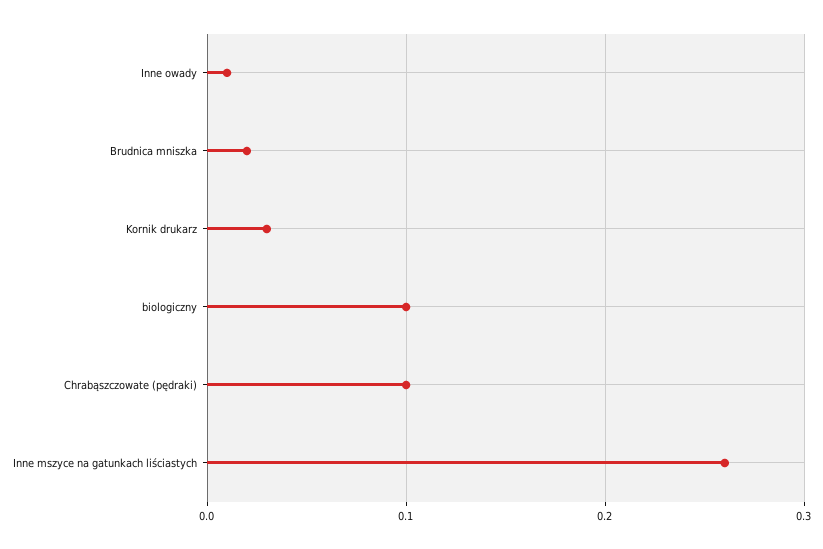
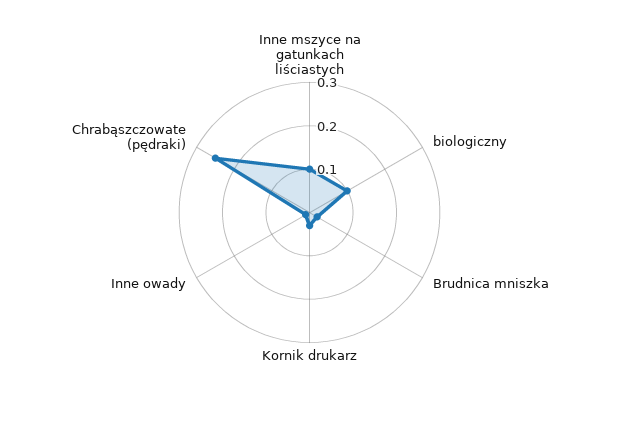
  {
    "Inne owady": 0.01,
    "Brudnica mniszka": 0.02,
    "Kornik drukarz": 0.03,
    "biologiczny": 0.1,
-   "Chrabąszczowate (pędraki)": 0.1,
+   "Chrabąszczowate (pędraki)": 0.25,
-   "Inne mszyce na gatunkach liściastych": 0.26
+   "Inne mszyce na gatunkach liściastych": 0.1
  }

